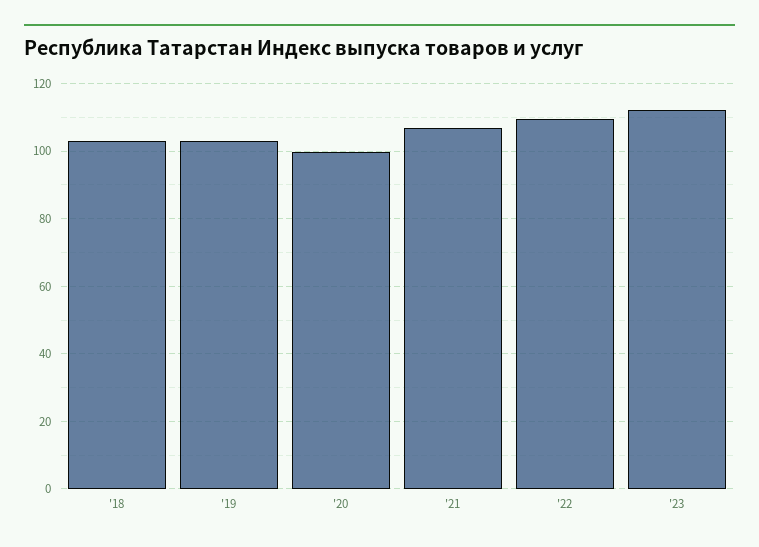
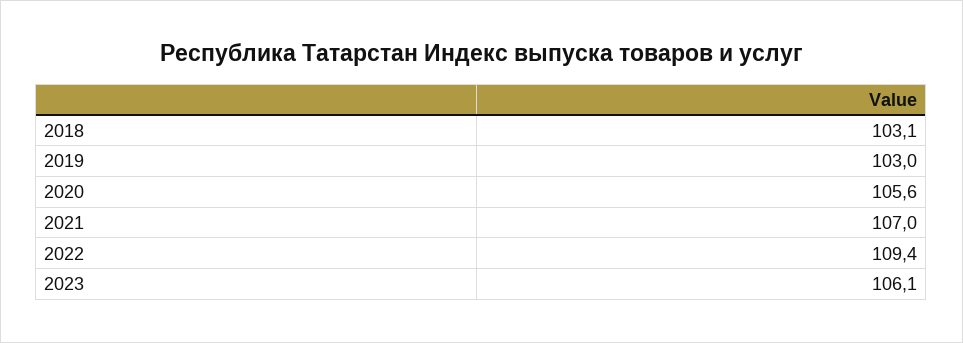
  {
    "'18": 103.1,
    "'19": 103,
-   "'20": 100,
+   "'20": 105.6,
    "'21": 107,
    "'22": 109.4,
-   "'23": 112
+   "'23": 106.1
  }

